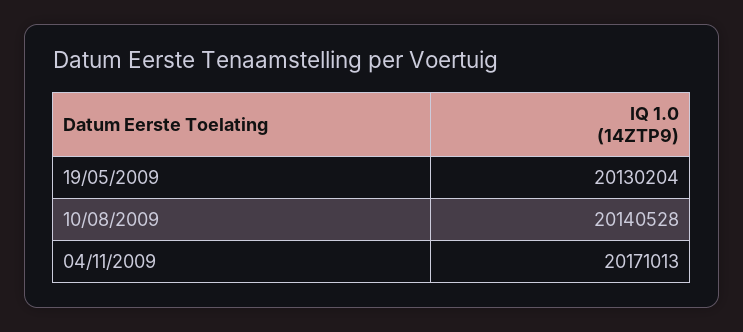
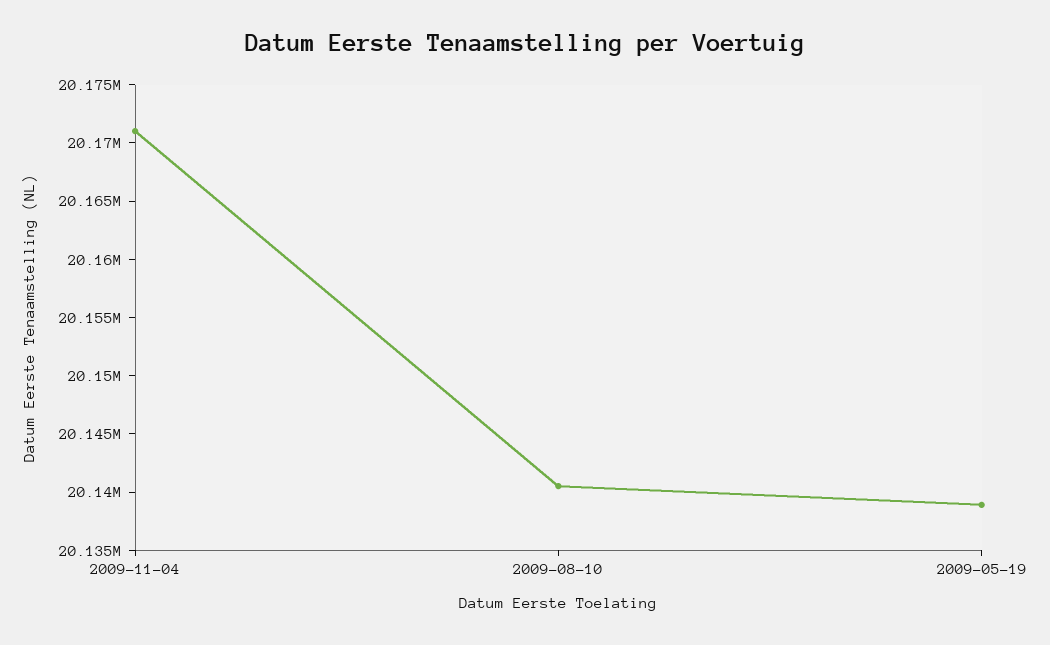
  {
-   "19/05/2009": 20130204,
+   "19/05/2009": 20139000,
    "10/08/2009": 20140528,
    "04/11/2009": 20171013
  }

